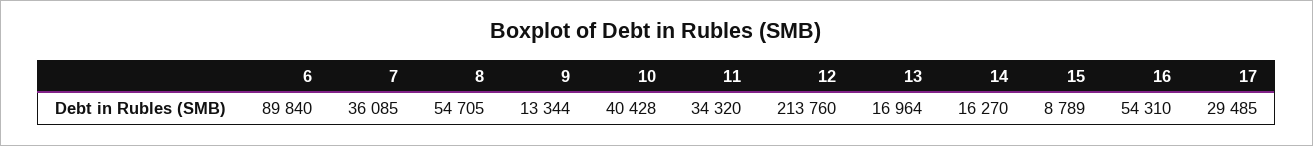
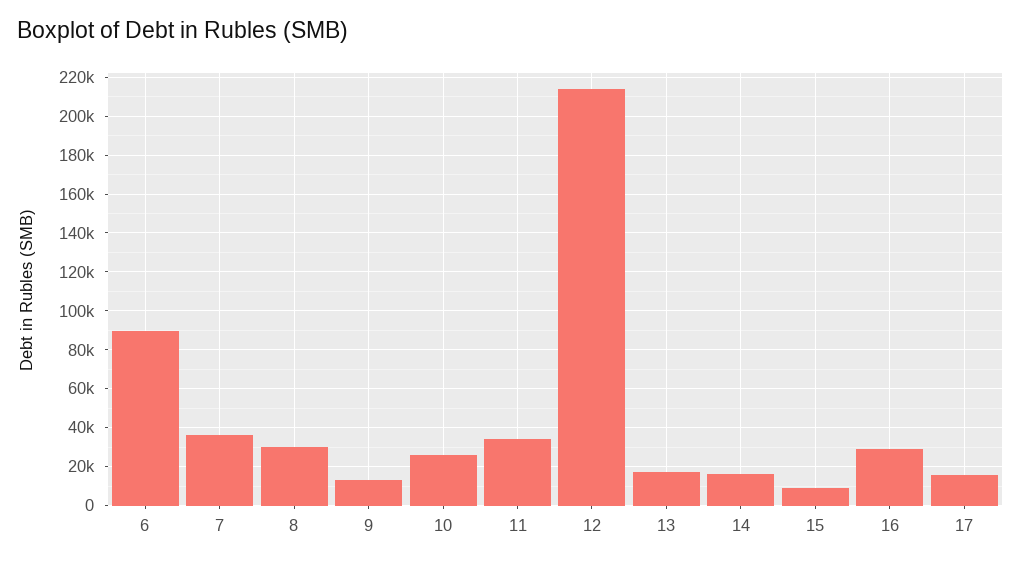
  {
    "6": 89840,
    "7": 36085,
-   "8": 54705,
+   "8": 30000,
    "9": 13344,
-   "10": 40428,
+   "10": 25000,
    "11": 34320,
    "12": 213760,
    "13": 16964,
    "14": 16270,
    "15": 8789,
-   "16": 54310,
+   "16": 30000,
-   "17": 29485
+   "17": 15000
  }

